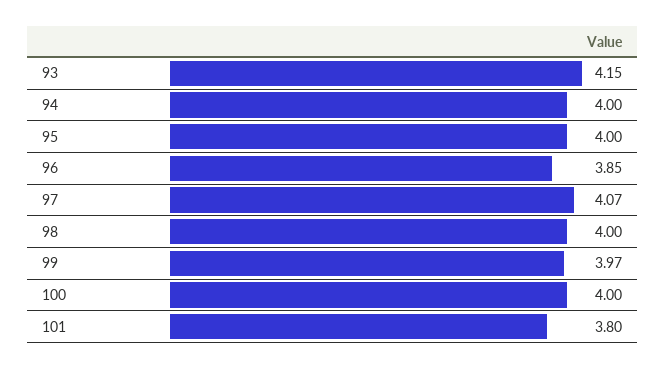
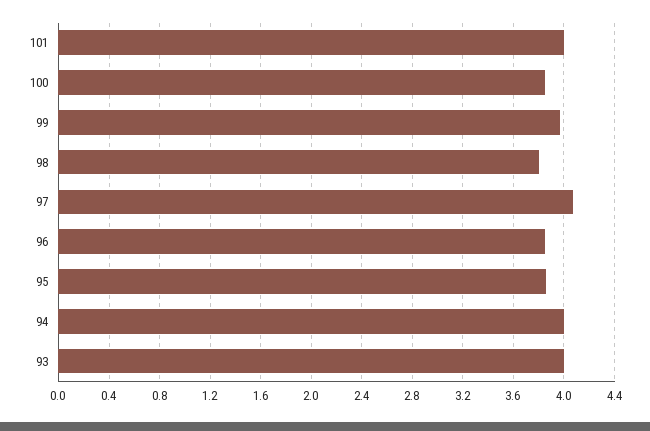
  {
-   "93": 4.15,
+   "93": 4,
    "94": 4,
-   "95": 4,
+   "95": 3.85,
    "96": 3.85,
    "97": 4.07,
-   "98": 4,
+   "98": 3.8,
    "99": 3.97,
-   "100": 4,
+   "100": 3.85,
-   "101": 3.8
+   "101": 4
  }

